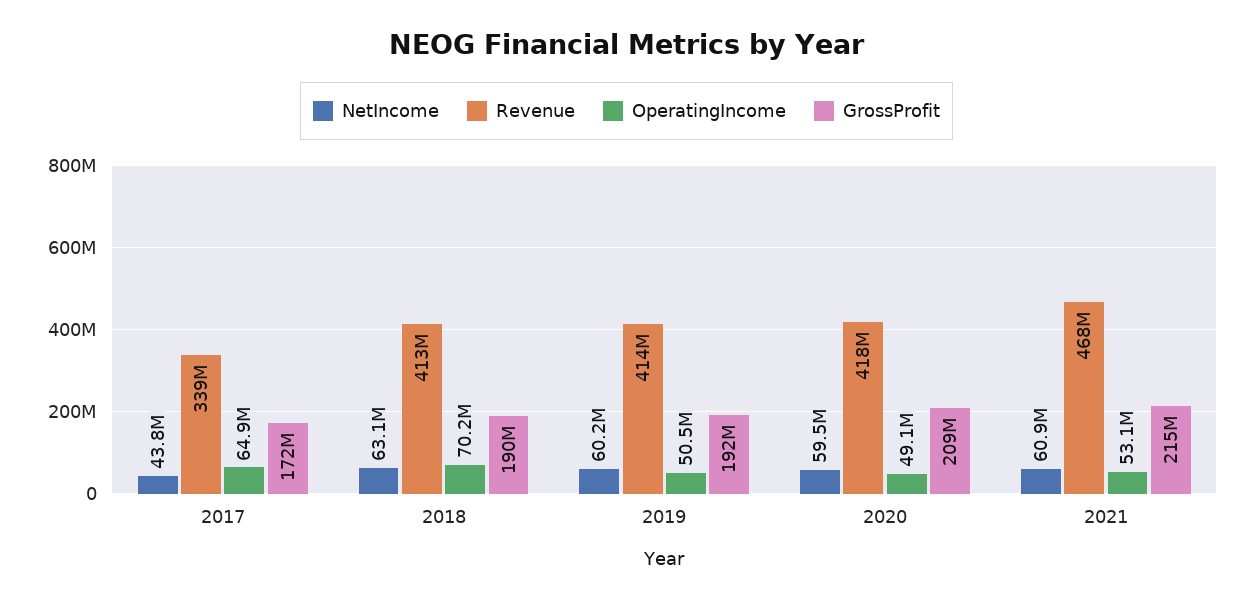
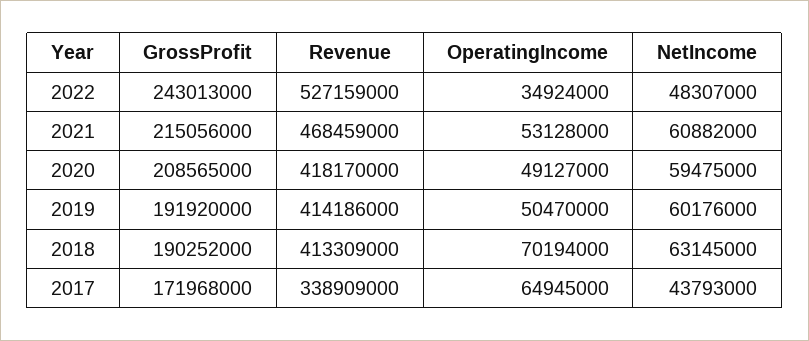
  {
    "NetIncome": {
      "2017": 43793000,
      "2018": 63145000,
      "2019": 60176000,
      "2020": 59475000,
-     "2021": 60882000
+     "2021": 60882000,
+     "2022": 48307000
    },
    "Revenue": {
      "2017": 338909000,
      "2018": 413309000,
      "2019": 414186000,
      "2020": 418170000,
-     "2021": 468459000
+     "2021": 468459000,
+     "2022": 527159000
    },
    "OperatingIncome": {
      "2017": 64945000,
      "2018": 70194000,
      "2019": 50470000,
      "2020": 49127000,
-     "2021": 53128000
+     "2021": 53128000,
+     "2022": 34924000
    },
    "GrossProfit": {
      "2017": 171968000,
      "2018": 190252000,
      "2019": 191920000,
      "2020": 208565000,
-     "2021": 215056000
+     "2021": 215056000,
+     "2022": 243013000
    }
  }

